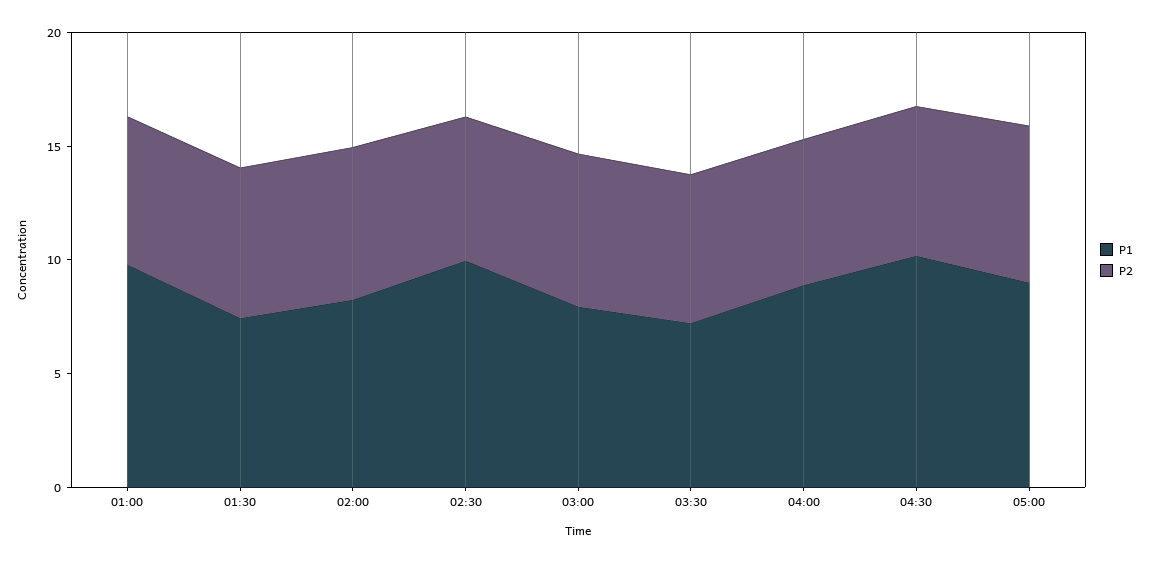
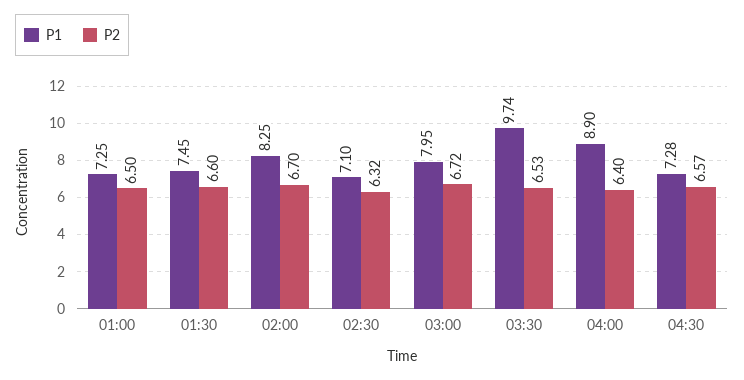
  {
    "P1": {
-     "01:00": 10,
+     "01:00": 7.25,
      "01:30": 7.45,
      "02:00": 8.25,
-     "02:30": 10,
+     "02:30": 7.1,
      "03:00": 7.95,
-     "03:30": 7,
+     "03:30": 9.74,
      "04:00": 8.9,
-     "04:30": 10,
+     "04:30": 7.28
-     "05:00": 9
    },
    "P2": {
      "01:00": 6.5,
      "01:30": 6.6,
      "02:00": 6.7,
      "02:30": 6.32,
      "03:00": 6.72,
      "03:30": 6.53,
      "04:00": 6.4,
-     "04:30": 6.57,
+     "04:30": 6.57
-     "05:00": 7
    }
  }

